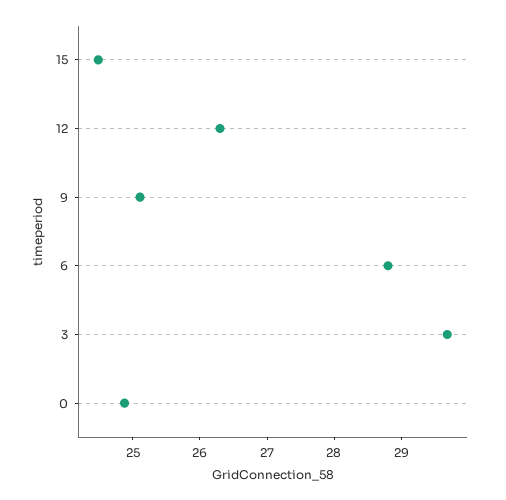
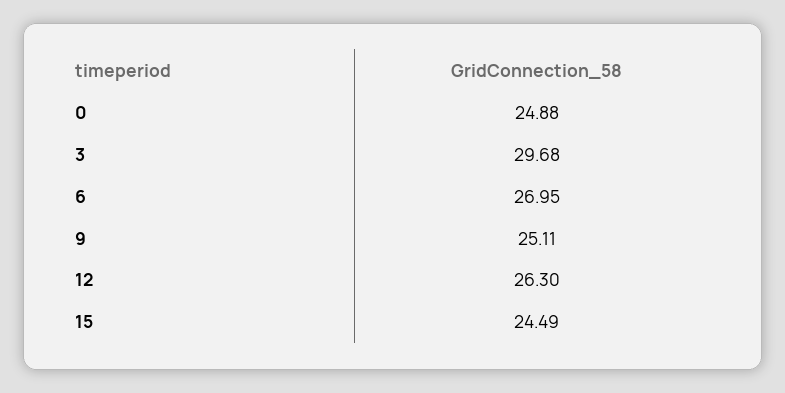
  {
    "15": 24.49,
    "12": 26.3,
    "9": 25.11,
-   "6": 28.8,
+   "6": 26.95,
    "3": 29.68,
    "0": 24.88
  }

